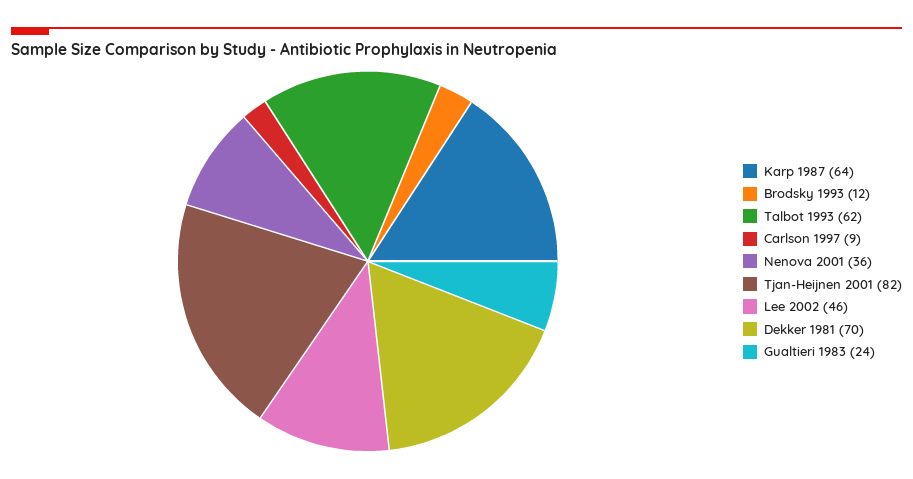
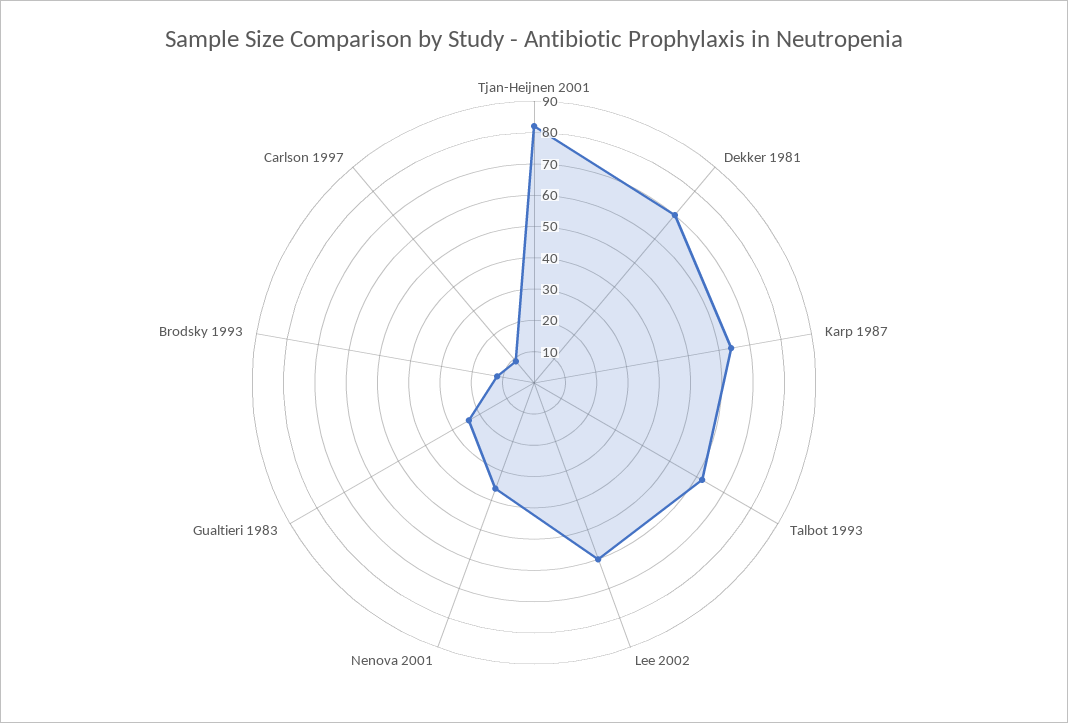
  {
    "Karp 1987": 64,
    "Brodsky 1993": 12,
    "Talbot 1993": 62,
    "Carlson 1997": 9,
    "Nenova 2001": 36,
    "Tjan-Heijnen 2001": 82,
-   "Lee 2002": 46,
+   "Lee 2002": 60,
    "Dekker 1981": 70,
    "Gualtieri 1983": 24
  }

